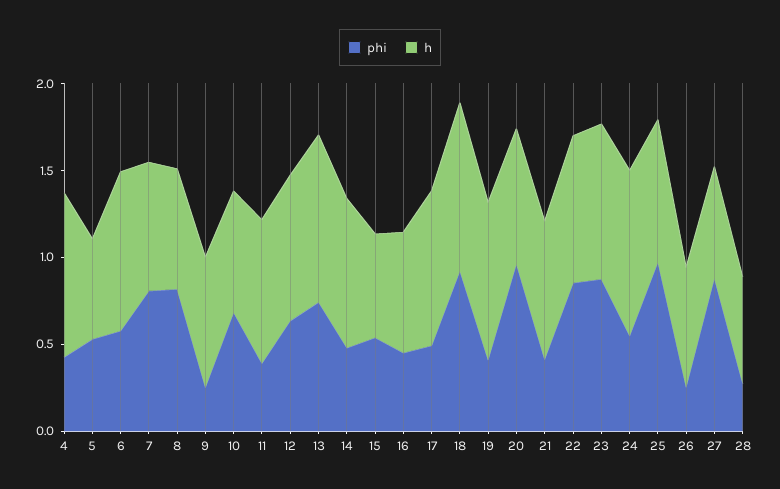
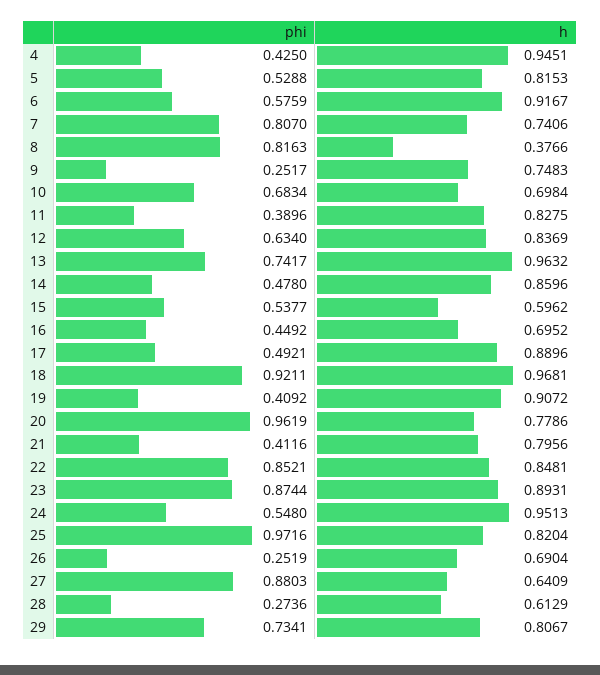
  {
    "phi": {
      "4": 0.425,
      "5": 0.5288,
      "6": 0.5759,
      "7": 0.807,
      "8": 0.8163,
      "9": 0.2517,
      "10": 0.6834,
      "11": 0.3896,
      "12": 0.634,
      "13": 0.7417,
      "14": 0.478,
      "15": 0.5377,
      "16": 0.4492,
      "17": 0.4921,
      "18": 0.9211,
      "19": 0.4092,
      "20": 0.9619,
      "21": 0.4116,
      "22": 0.8521,
      "23": 0.8744,
      "24": 0.548,
      "25": 0.9716,
      "26": 0.2519,
      "27": 0.8803,
-     "28": 0.2736
+     "28": 0.2736,
+     "29": 0.7341
    },
    "h": {
      "4": 0.9451,
-     "5": 0.6,
+     "5": 0.8153,
      "6": 0.9167,
      "7": 0.7406,
-     "8": 0.7,
+     "8": 0.3766,
      "9": 0.7483,
      "10": 0.6984,
      "11": 0.8275,
      "12": 0.8369,
      "13": 0.9632,
      "14": 0.8596,
      "15": 0.5962,
      "16": 0.6952,
      "17": 0.8896,
      "18": 0.9681,
      "19": 0.9072,
      "20": 0.7786,
      "21": 0.7956,
      "22": 0.8481,
      "23": 0.8931,
      "24": 0.9513,
      "25": 0.8204,
      "26": 0.6904,
      "27": 0.6409,
-     "28": 0.6129
+     "28": 0.6129,
+     "29": 0.8067
    }
  }

